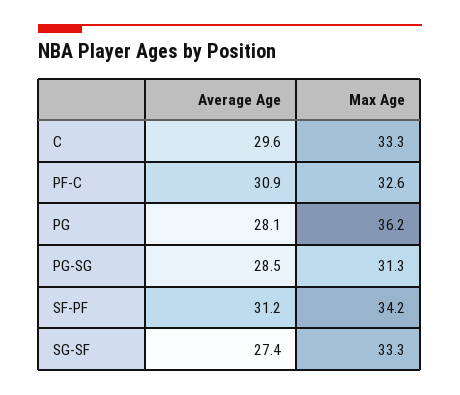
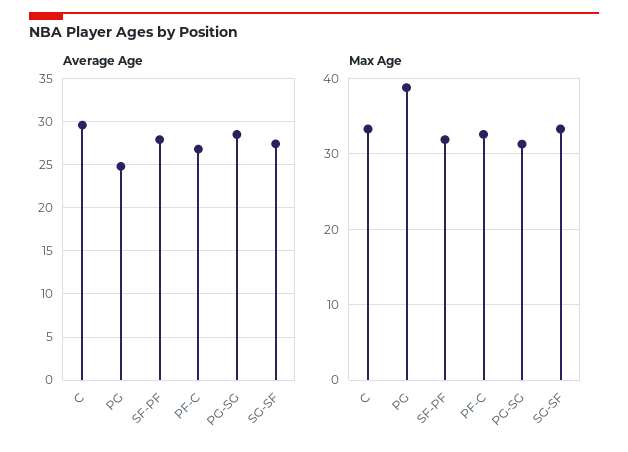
  {
    "Average Age": {
      "C": 29.6,
-     "PF-C": 30.9,
+     "PF-C": 27,
-     "PG": 28.1,
+     "PG": 25,
      "PG-SG": 28.5,
-     "SF-PF": 31.2,
+     "SF-PF": 28,
      "SG-SF": 27.4
    },
    "Max Age": {
      "C": 33.3,
      "PF-C": 32.6,
-     "PG": 36.2,
+     "PG": 39,
      "PG-SG": 31.3,
-     "SF-PF": 34.2,
+     "SF-PF": 32,
      "SG-SF": 33.3
    }
  }

